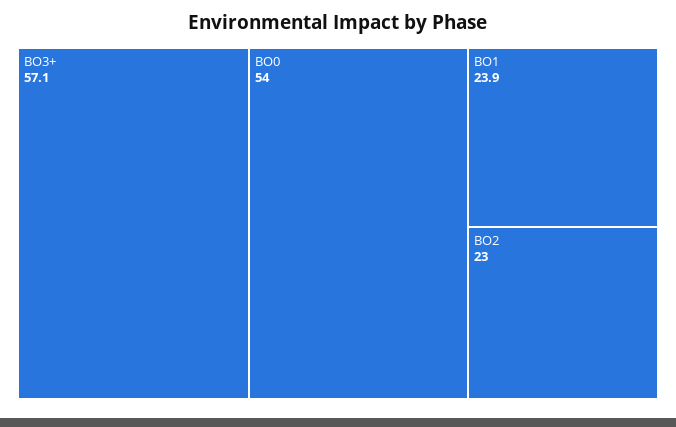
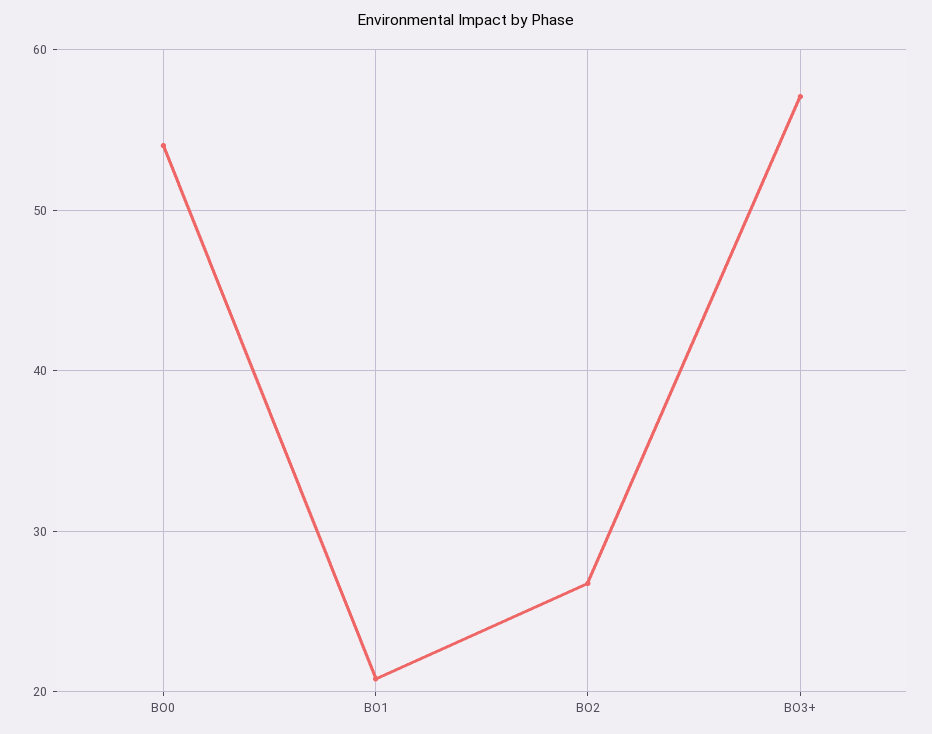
  {
    "BO3+": 57.1,
    "BO0": 54,
-   "BO1": 23.9,
+   "BO1": 21,
-   "BO2": 23
+   "BO2": 27
  }

